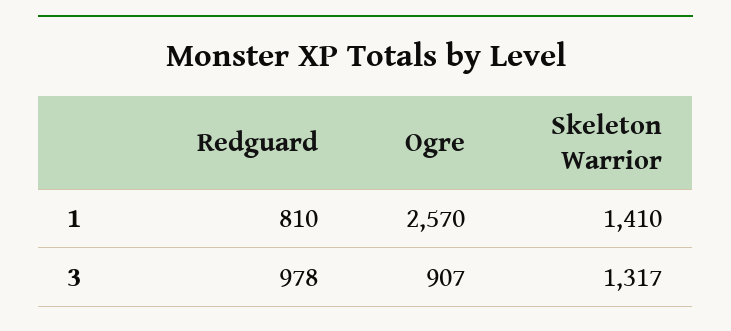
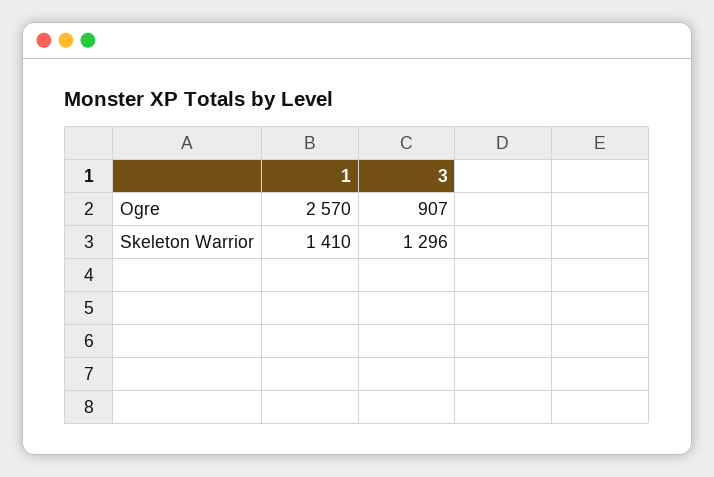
  {
-   "Redguard": {
-     "1": 810,
-     "3": 978
-   },
    "Ogre": {
      "1": 2570,
      "3": 907
    },
    "Skeleton Warrior": {
      "1": 1410,
-     "3": 1317
+     "3": 1296
    }
  }

